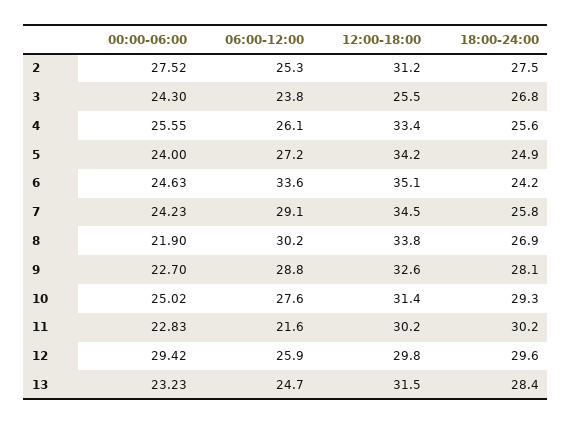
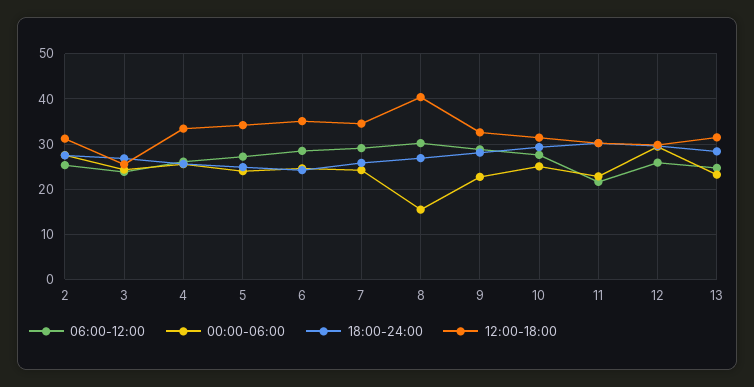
  {
    "00:00-06:00": {
      "2": 27.52,
      "3": 24.3,
      "4": 25.55,
      "5": 24,
      "6": 24.63,
      "7": 24.23,
-     "8": 21.9,
+     "8": 16,
      "9": 22.7,
      "10": 25.02,
      "11": 22.83,
      "12": 29.42,
      "13": 23.23
    },
    "06:00-12:00": {
      "2": 25.3,
      "3": 23.8,
      "4": 26.1,
      "5": 27.2,
-     "6": 33.6,
+     "6": 28,
      "7": 29.1,
      "8": 30.2,
      "9": 28.8,
      "10": 27.6,
      "11": 21.6,
      "12": 25.9,
      "13": 24.7
    },
    "12:00-18:00": {
      "2": 31.2,
      "3": 25.5,
      "4": 33.4,
      "5": 34.2,
      "6": 35.1,
      "7": 34.5,
-     "8": 33.8,
+     "8": 40,
      "9": 32.6,
      "10": 31.4,
      "11": 30.2,
      "12": 29.8,
      "13": 31.5
    },
    "18:00-24:00": {
      "2": 27.5,
      "3": 26.8,
      "4": 25.6,
      "5": 24.9,
      "6": 24.2,
      "7": 25.8,
      "8": 26.9,
      "9": 28.1,
      "10": 29.3,
      "11": 30.2,
      "12": 29.6,
      "13": 28.4
    }
  }

